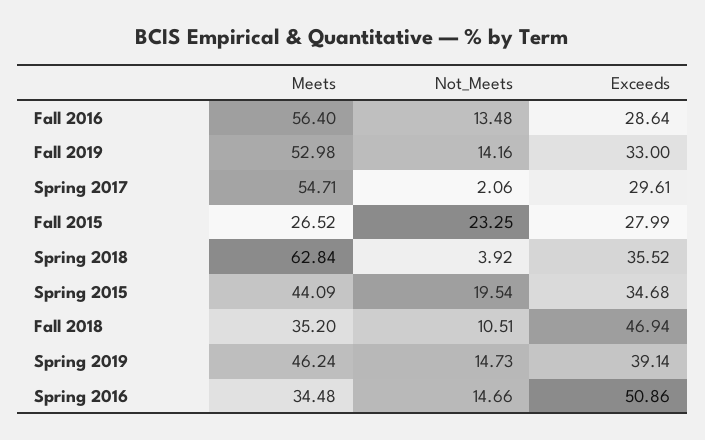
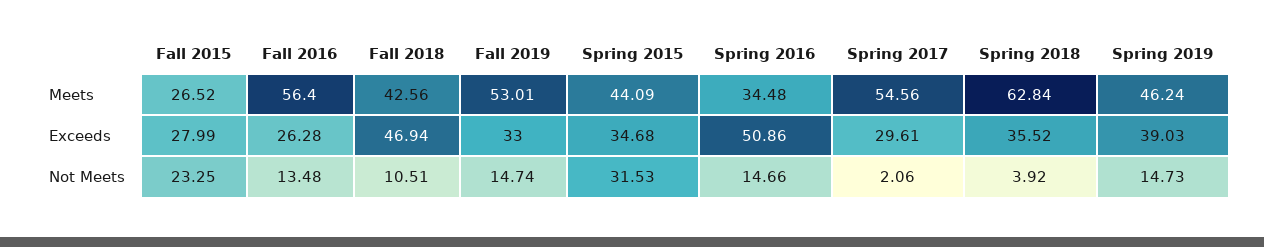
  {
    "Meets": {
      "Fall 2016": 56.4,
-     "Fall 2019": 52.98,
+     "Fall 2019": 53.01,
-     "Spring 2017": 54.71,
+     "Spring 2017": 54.56,
      "Fall 2015": 26.52,
      "Spring 2018": 62.84,
      "Spring 2015": 44.09,
-     "Fall 2018": 35.2,
+     "Fall 2018": 42.56,
      "Spring 2019": 46.24,
      "Spring 2016": 34.48
    },
    "Not_Meets": {
      "Fall 2016": 13.48,
-     "Fall 2019": 14.16,
+     "Fall 2019": 14.74,
      "Spring 2017": 2.06,
      "Fall 2015": 23.25,
      "Spring 2018": 3.92,
-     "Spring 2015": 19.54,
+     "Spring 2015": 31.53,
      "Fall 2018": 10.51,
      "Spring 2019": 14.73,
      "Spring 2016": 14.66
    },
    "Exceeds": {
-     "Fall 2016": 28.64,
+     "Fall 2016": 26.28,
      "Fall 2019": 33,
      "Spring 2017": 29.61,
      "Fall 2015": 27.99,
      "Spring 2018": 35.52,
      "Spring 2015": 34.68,
      "Fall 2018": 46.94,
-     "Spring 2019": 39.14,
+     "Spring 2019": 39.03,
      "Spring 2016": 50.86
    }
  }

